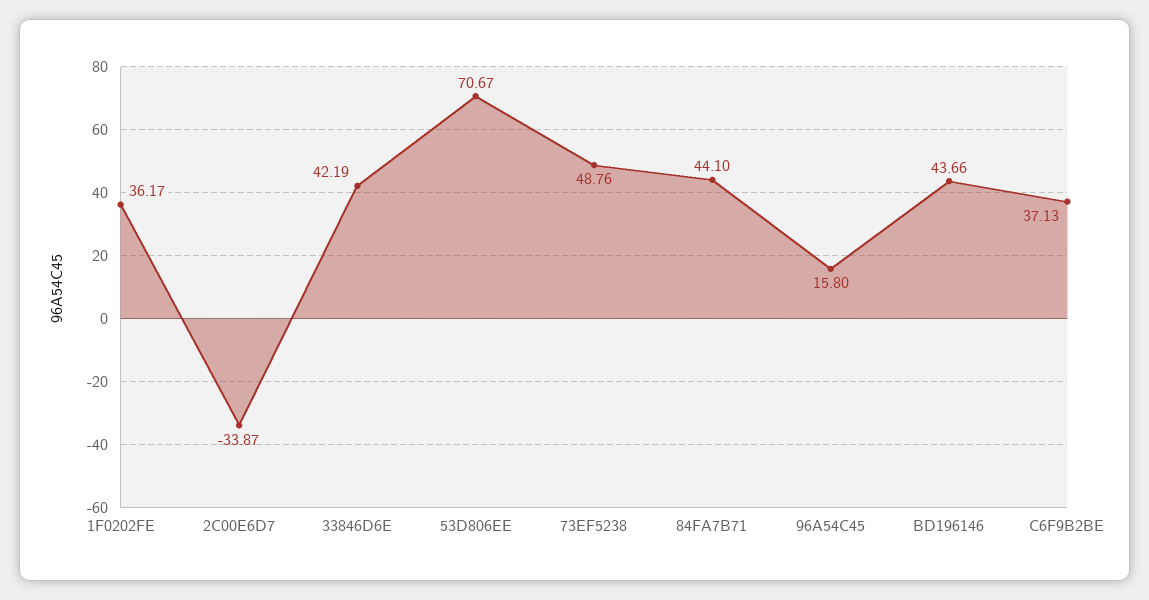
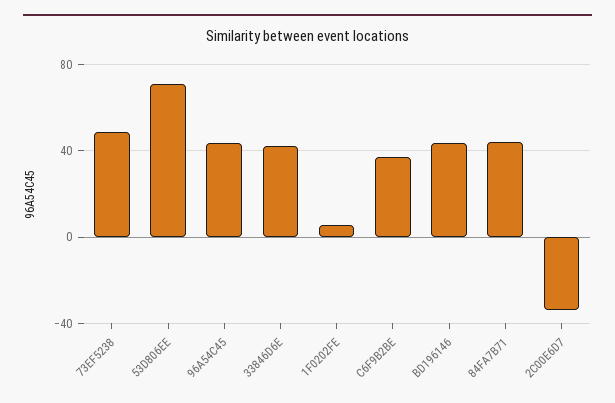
  {
-   "1F0202FE": 36.17,
+   "1F0202FE": 5,
    "2C00E6D7": -33.87,
    "33846D6E": 42.19,
    "53D806EE": 70.67,
    "73EF5238": 48.76,
    "84FA7B71": 44.1,
-   "96A54C45": 15.8,
+   "96A54C45": 45,
    "BD196146": 43.66,
    "C6F9B2BE": 37.13
  }

